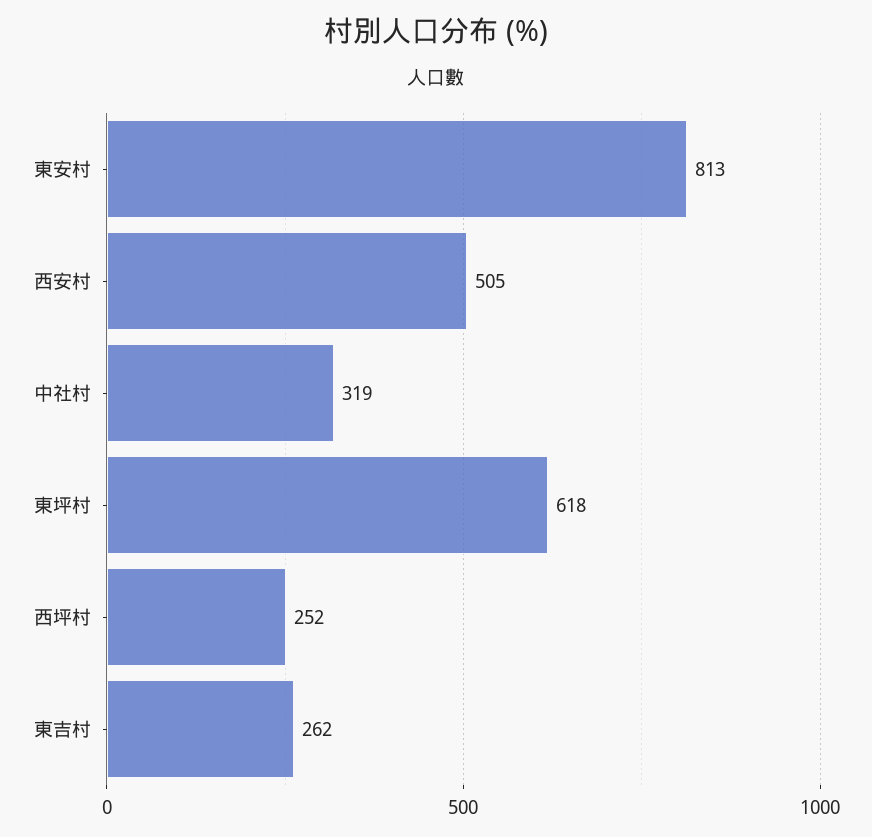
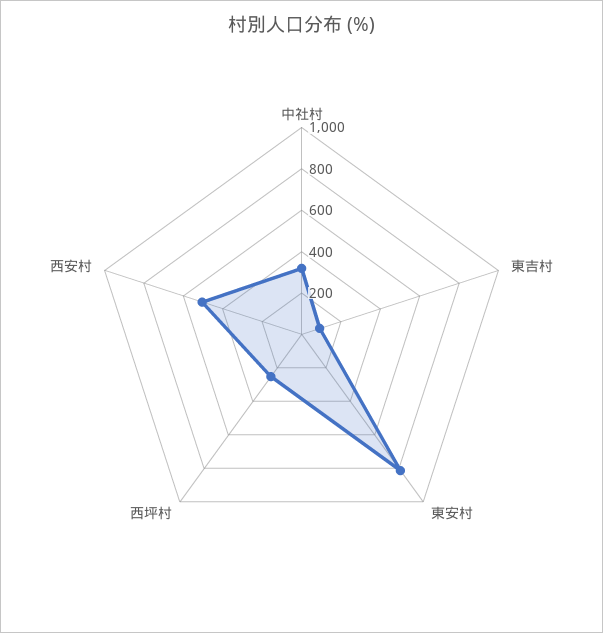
  {
    "東安村": 813,
    "西安村": 505,
    "中社村": 319,
-   "東坪村": 618,
    "西坪村": 252,
-   "東吉村": 262
+   "東吉村": 100
  }

